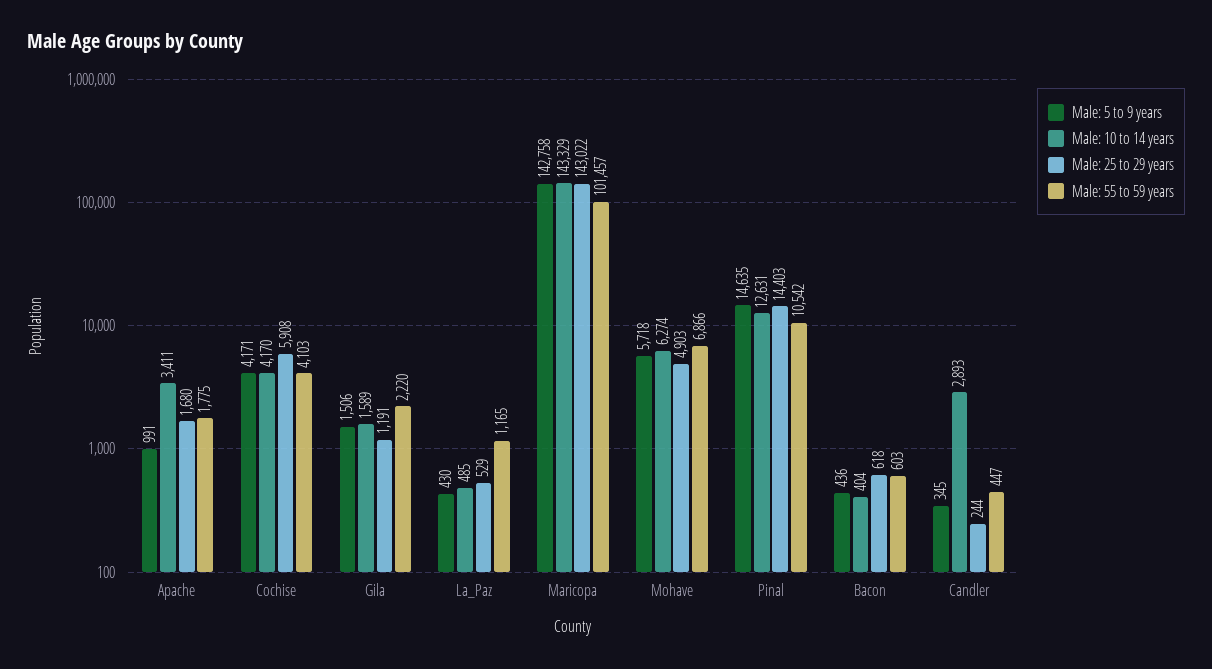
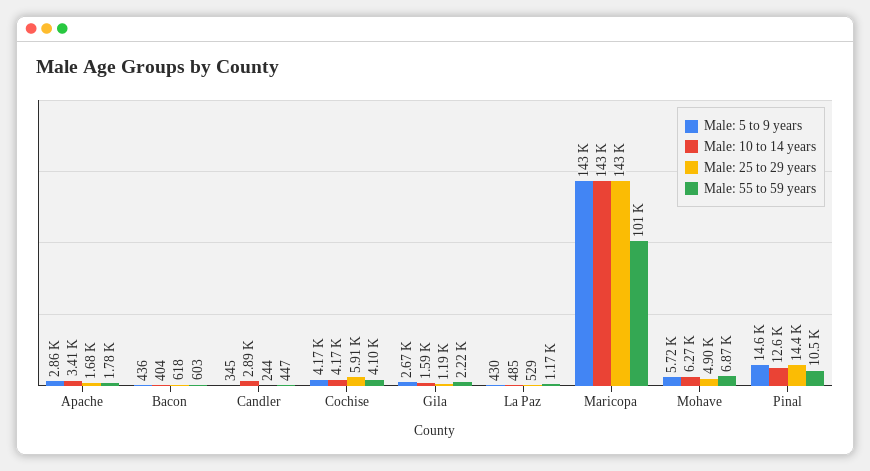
  {
    "Male: 5 to 9 years": {
-     "Apache": 991,
+     "Apache": 2860,
      "Cochise": 4171,
-     "Gila": 1506,
+     "Gila": 2670,
      "La_Paz": 430,
      "Maricopa": 142758,
      "Mohave": 5718,
      "Pinal": 14635,
      "Bacon": 436,
      "Candler": 345
    },
    "Male: 10 to 14 years": {
      "Apache": 3411,
      "Cochise": 4170,
      "Gila": 1589,
      "La_Paz": 485,
      "Maricopa": 143329,
      "Mohave": 6274,
      "Pinal": 12631,
      "Bacon": 404,
      "Candler": 2893
    },
    "Male: 25 to 29 years": {
      "Apache": 1680,
      "Cochise": 5908,
      "Gila": 1191,
      "La_Paz": 529,
      "Maricopa": 143022,
      "Mohave": 4903,
      "Pinal": 14403,
      "Bacon": 618,
      "Candler": 244
    },
    "Male: 55 to 59 years": {
      "Apache": 1775,
      "Cochise": 4103,
      "Gila": 2220,
      "La_Paz": 1165,
      "Maricopa": 101457,
      "Mohave": 6866,
      "Pinal": 10542,
      "Bacon": 603,
      "Candler": 447
    }
  }

